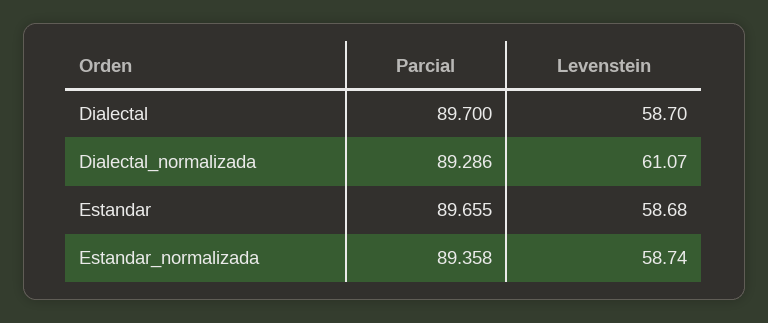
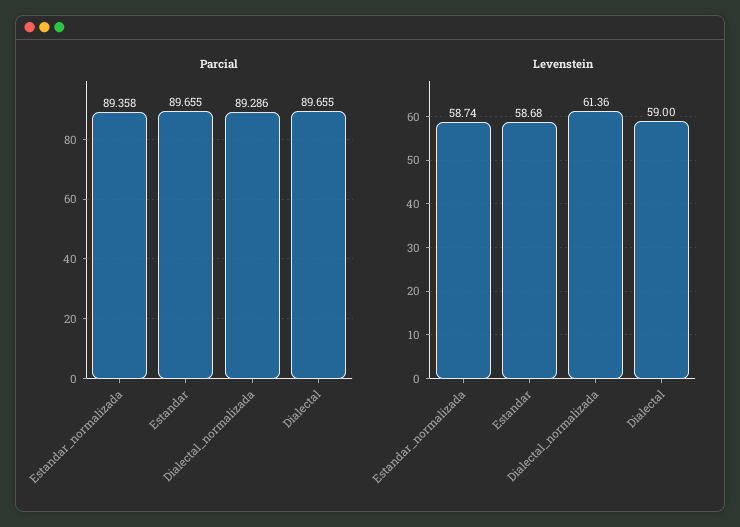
  {
    "Parcial": {
-     "Dialectal": 89.7,
+     "Dialectal": 89.655,
      "Dialectal_normalizada": 89.286,
      "Estandar": 89.655,
      "Estandar_normalizada": 89.358
    },
    "Levenstein": {
-     "Dialectal": 58.7,
+     "Dialectal": 59,
-     "Dialectal_normalizada": 61.07,
+     "Dialectal_normalizada": 61.36,
      "Estandar": 58.68,
      "Estandar_normalizada": 58.74
    }
  }

